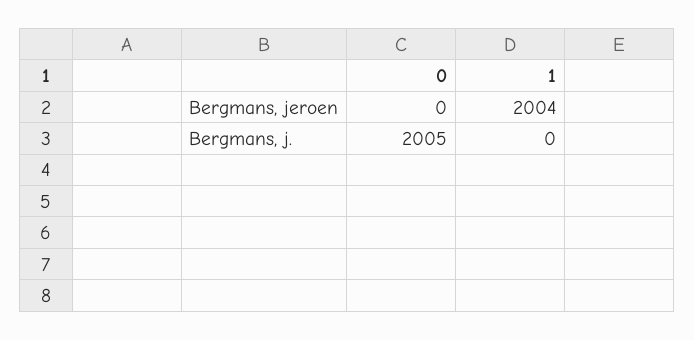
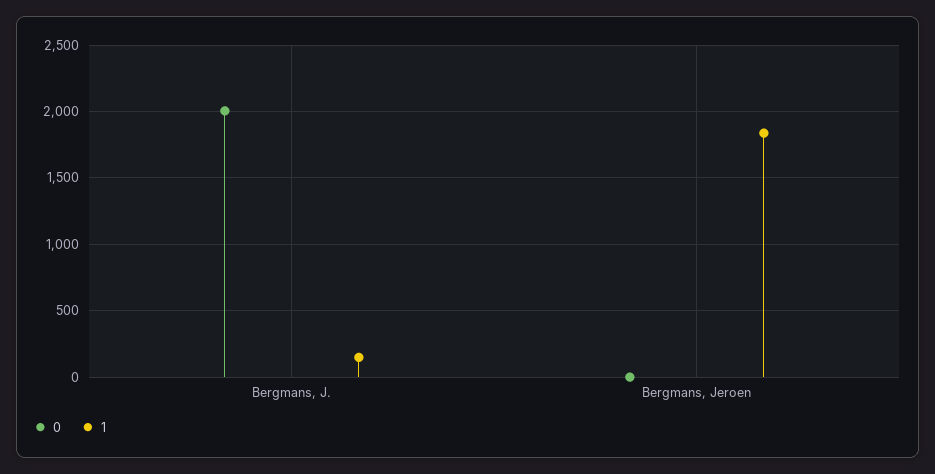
  {
    "0": {
      "Bergmans, jeroen": 0,
      "Bergmans, j.": 2005
    },
    "1": {
-     "Bergmans, jeroen": 2004,
+     "Bergmans, jeroen": 1850,
-     "Bergmans, j.": 0
+     "Bergmans, j.": 150
    }
  }

